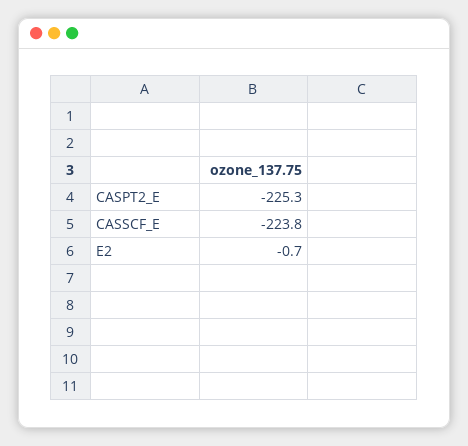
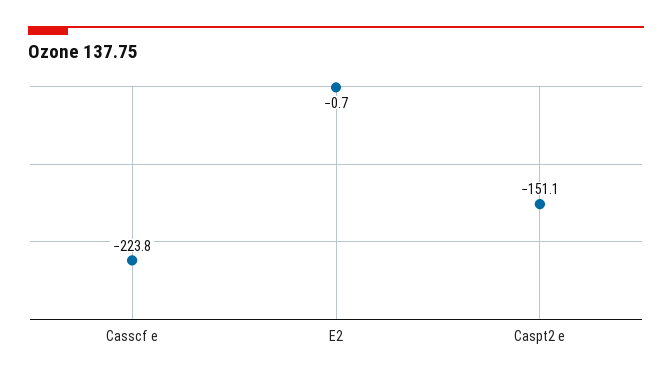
  {
-   "CASPT2_E": -225.3,
+   "CASPT2_E": -151.1,
    "CASSCF_E": -223.8,
    "E2": -0.7
  }

